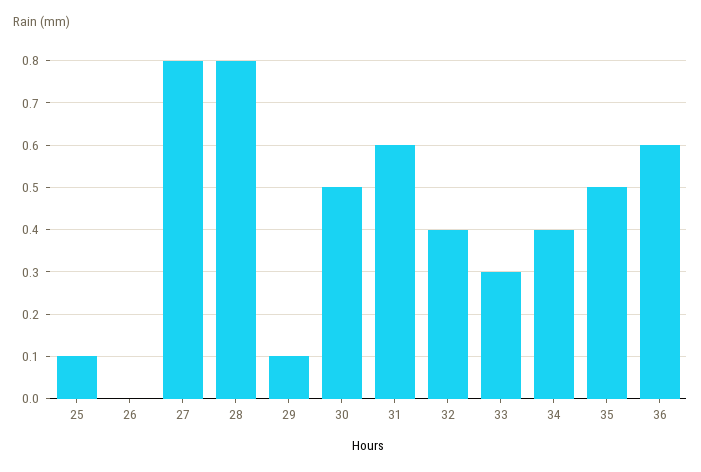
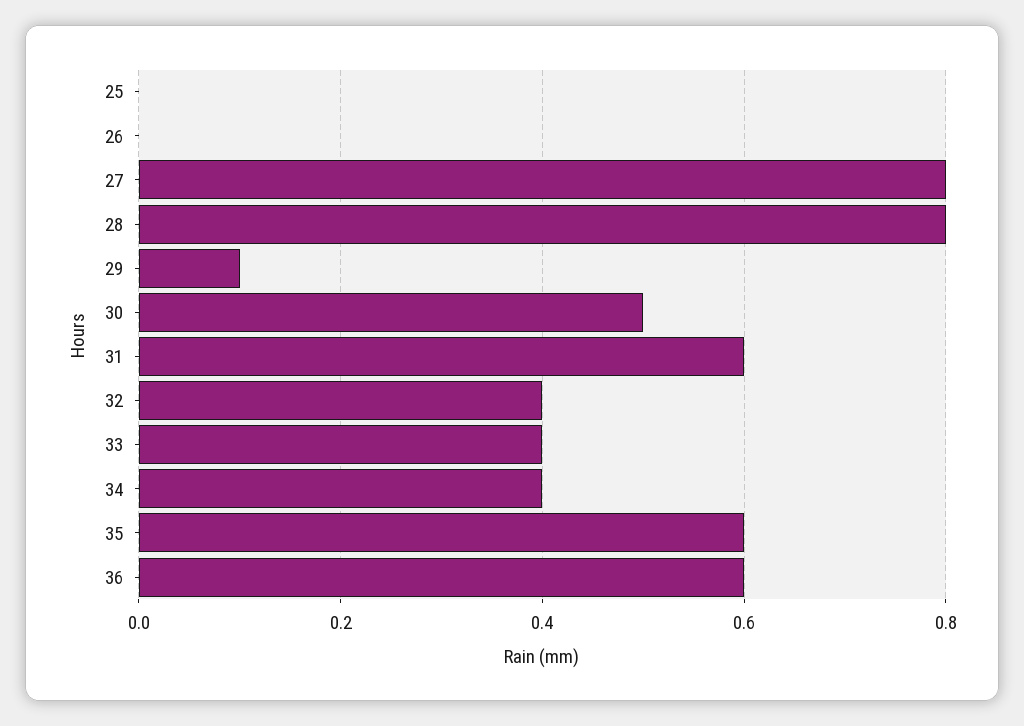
  {
-   "25": 0.1,
+   "25": 0,
    "26": 0,
    "27": 0.8,
    "28": 0.8,
    "29": 0.1,
    "30": 0.5,
    "31": 0.6,
    "32": 0.4,
-   "33": 0.3,
+   "33": 0.4,
    "34": 0.4,
-   "35": 0.5,
+   "35": 0.6,
    "36": 0.6
  }

